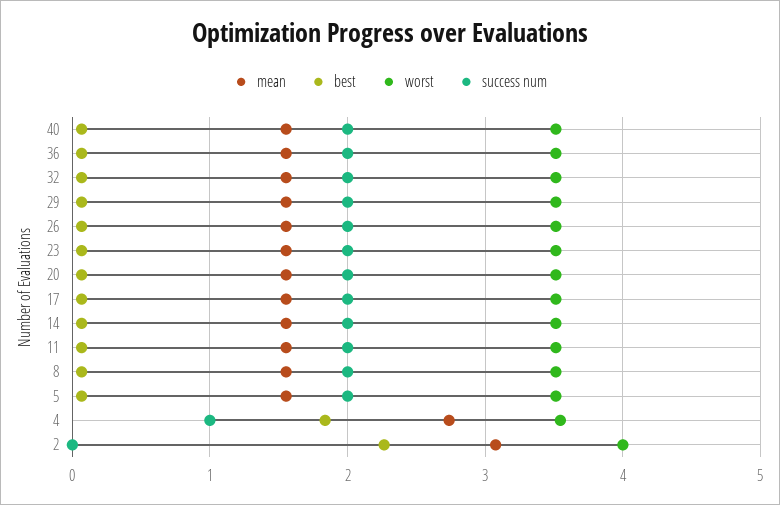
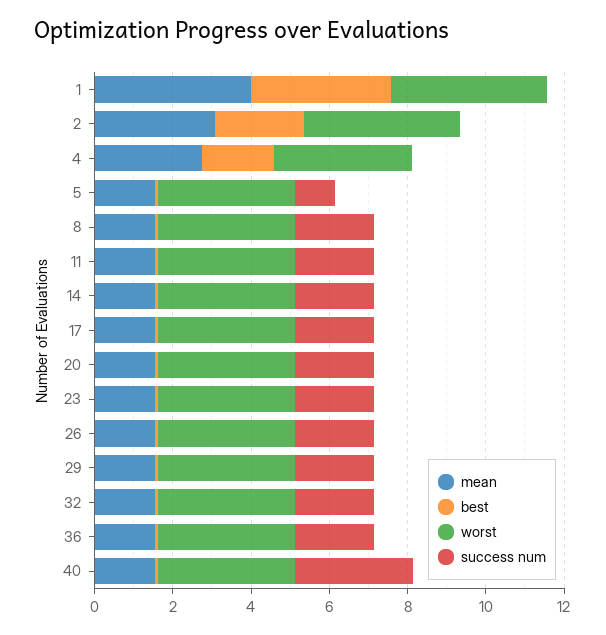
  {
    "mean": {
      "40": 1.6,
      "36": 1.6,
      "32": 1.6,
      "29": 1.6,
      "26": 1.6,
      "23": 1.6,
      "20": 1.6,
      "17": 1.6,
      "14": 1.6,
      "11": 1.6,
      "8": 1.6,
      "5": 1.6,
      "4": 2.7,
-     "2": 3.1
+     "2": 3.1,
+     "1": 4
    },
    "best": {
      "40": 0.1,
      "36": 0.1,
      "32": 0.1,
      "29": 0.1,
      "26": 0.1,
      "23": 0.1,
      "20": 0.1,
      "17": 0.1,
      "14": 0.1,
      "11": 0.1,
      "8": 0.1,
      "5": 0.1,
      "4": 1.8,
-     "2": 2.3
+     "2": 2.3,
+     "1": 3.5
    },
    "worst": {
      "40": 3.5,
      "36": 3.5,
      "32": 3.5,
      "29": 3.5,
      "26": 3.5,
      "23": 3.5,
      "20": 3.5,
      "17": 3.5,
      "14": 3.5,
      "11": 3.5,
      "8": 3.5,
      "5": 3.5,
      "4": 3.5,
-     "2": 4
+     "2": 4,
+     "1": 4
    },
    "success num": {
-     "40": 2,
+     "40": 3,
      "36": 2,
      "32": 2,
      "29": 2,
      "26": 2,
      "23": 2,
      "20": 2,
      "17": 2,
      "14": 2,
      "11": 2,
      "8": 2,
-     "5": 2,
+     "5": 1,
-     "4": 1,
+     "4": 0,
-     "2": 0
+     "2": 0,
+     "1": 0
    }
  }

